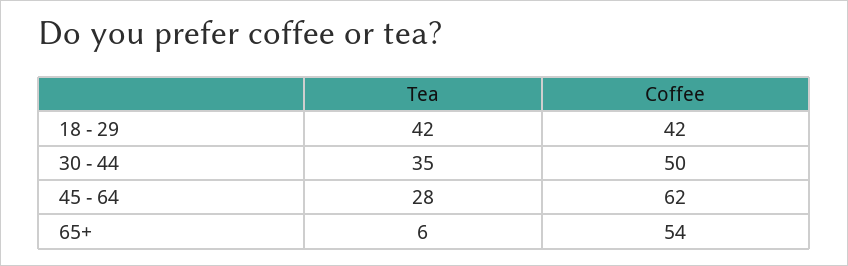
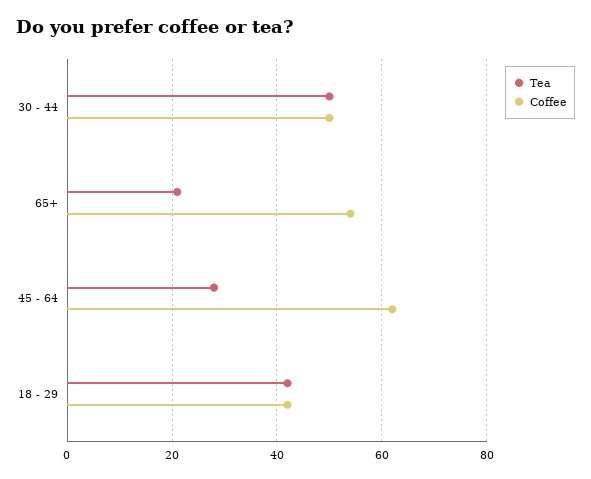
  {
    "Tea": {
      "18 - 29": 42,
-     "30 - 44": 35,
+     "30 - 44": 50,
      "45 - 64": 28,
-     "65+": 6
+     "65+": 20
    },
    "Coffee": {
      "18 - 29": 42,
      "30 - 44": 50,
      "45 - 64": 62,
      "65+": 54
    }
  }

